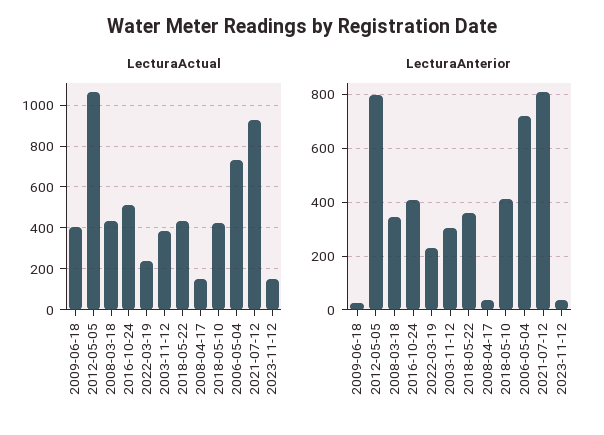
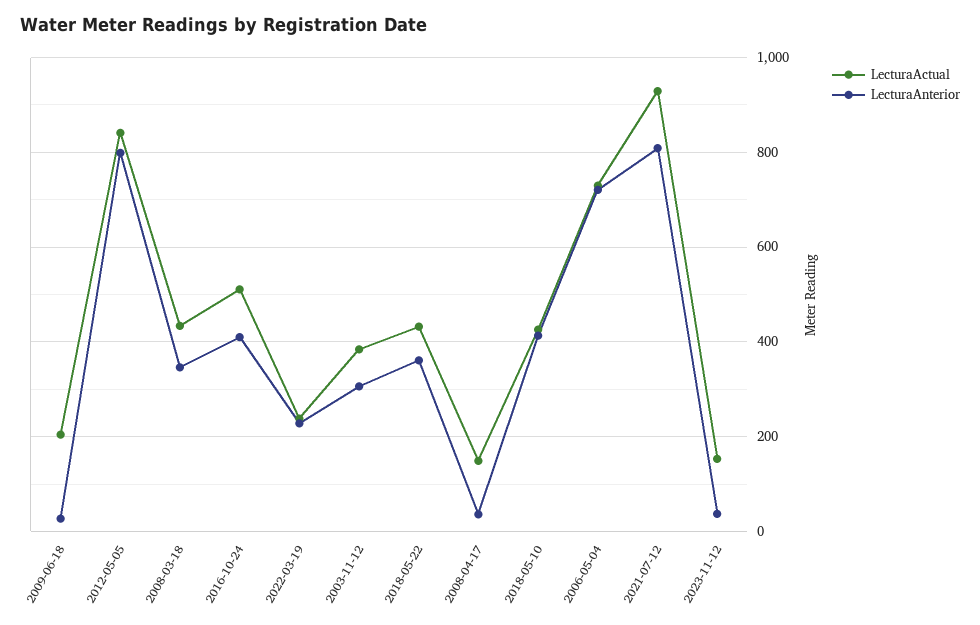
  {
    "LecturaActual": {
-     "2009-06-18": 400,
+     "2009-06-18": 200,
-     "2012-05-05": 1050,
+     "2012-05-05": 840,
      "2008-03-18": 440,
      "2016-10-24": 520,
      "2022-03-19": 240,
      "2003-11-12": 380,
      "2018-05-22": 440,
      "2008-04-17": 140,
      "2018-05-10": 420,
      "2006-05-04": 740,
      "2021-07-12": 920,
      "2023-11-12": 160
    },
    "LecturaAnterior": {
      "2009-06-18": 20,
      "2012-05-05": 800,
      "2008-03-18": 340,
      "2016-10-24": 420,
      "2022-03-19": 220,
      "2003-11-12": 300,
      "2018-05-22": 360,
      "2008-04-17": 40,
      "2018-05-10": 420,
      "2006-05-04": 720,
      "2021-07-12": 800,
      "2023-11-12": 40
    }
  }

